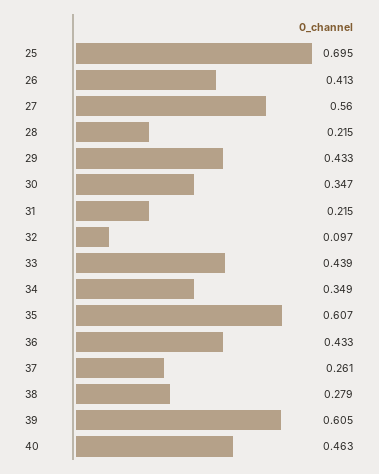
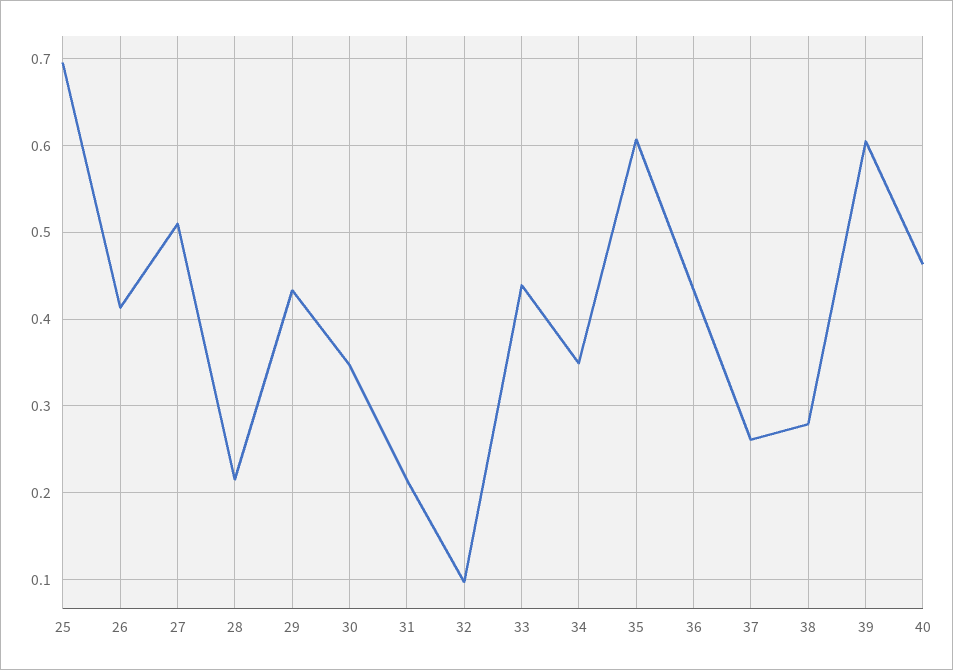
  {
    "25": 0.695,
    "26": 0.413,
-   "27": 0.56,
+   "27": 0.51,
    "28": 0.215,
    "29": 0.433,
    "30": 0.347,
    "31": 0.215,
    "32": 0.097,
    "33": 0.439,
    "34": 0.349,
    "35": 0.607,
    "36": 0.433,
    "37": 0.261,
    "38": 0.279,
    "39": 0.605,
    "40": 0.463
  }

